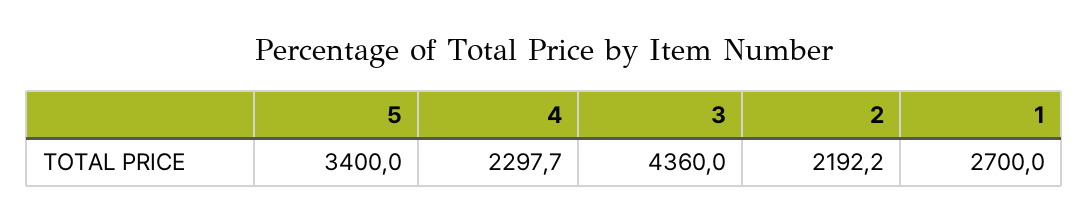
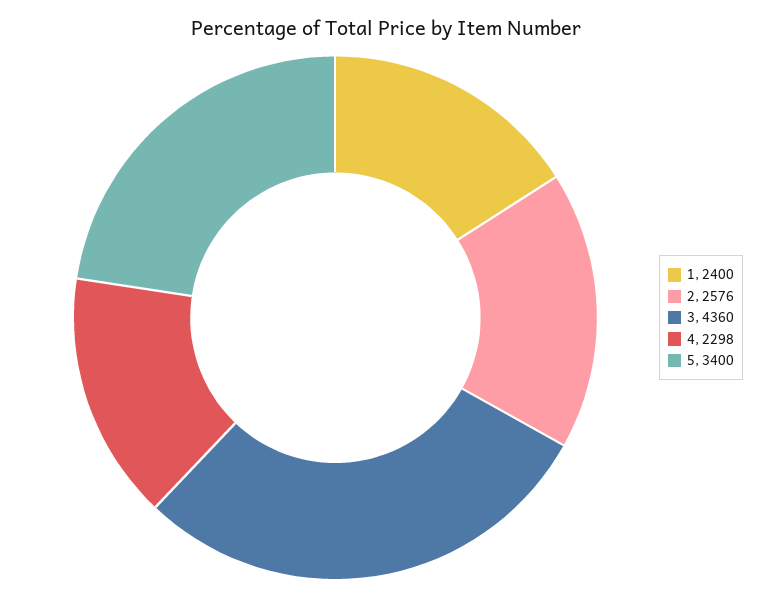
  {
    "5": 3400,
    "4": 2297.7,
    "3": 4360,
-   "2": 2192.2,
+   "2": 2576,
-   "1": 2700
+   "1": 2400
  }

